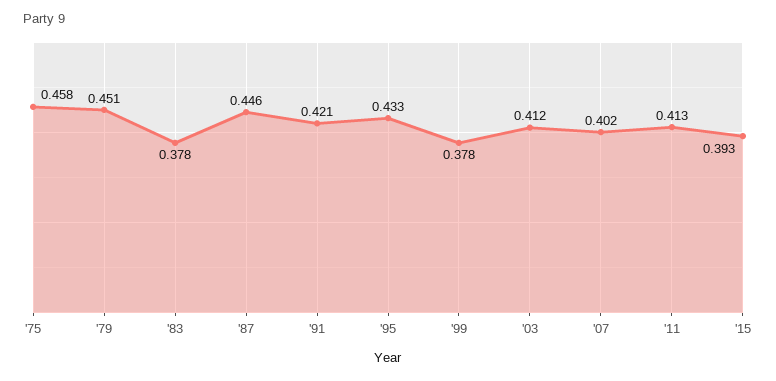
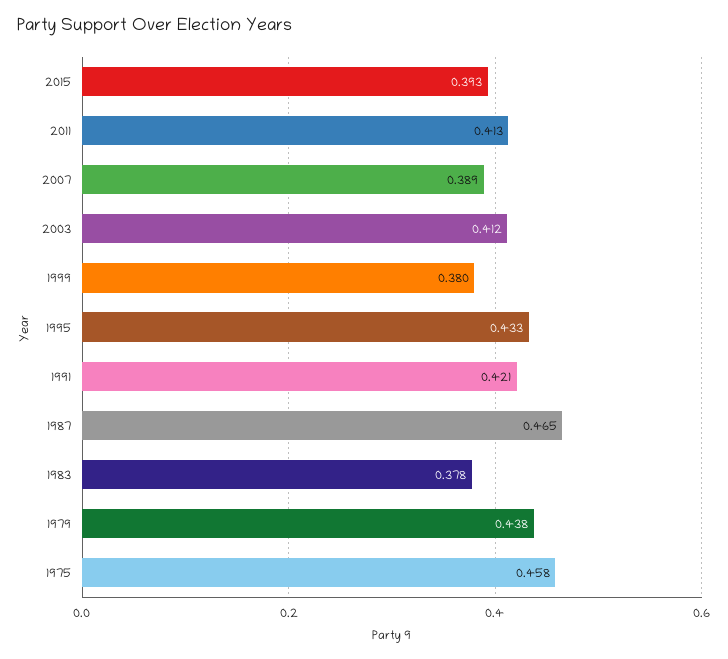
  {
    "'75": 0.458,
-   "'79": 0.451,
+   "'79": 0.438,
    "'83": 0.378,
-   "'87": 0.446,
+   "'87": 0.465,
    "'91": 0.421,
    "'95": 0.433,
-   "'99": 0.378,
+   "'99": 0.38,
    "'03": 0.412,
-   "'07": 0.402,
+   "'07": 0.389,
    "'11": 0.413,
    "'15": 0.393
  }

